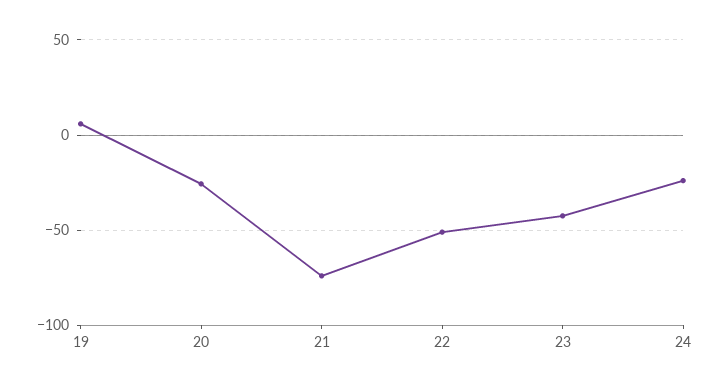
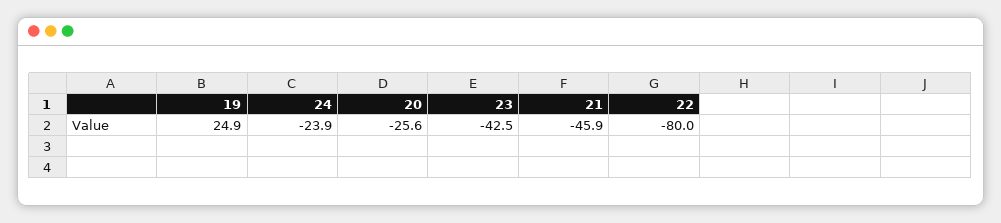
  {
-   "19": 5,
+   "19": 24.9,
    "20": -25.6,
-   "21": -75,
+   "21": -45.9,
-   "22": -50,
+   "22": -80,
    "23": -42.5,
    "24": -23.9
  }

